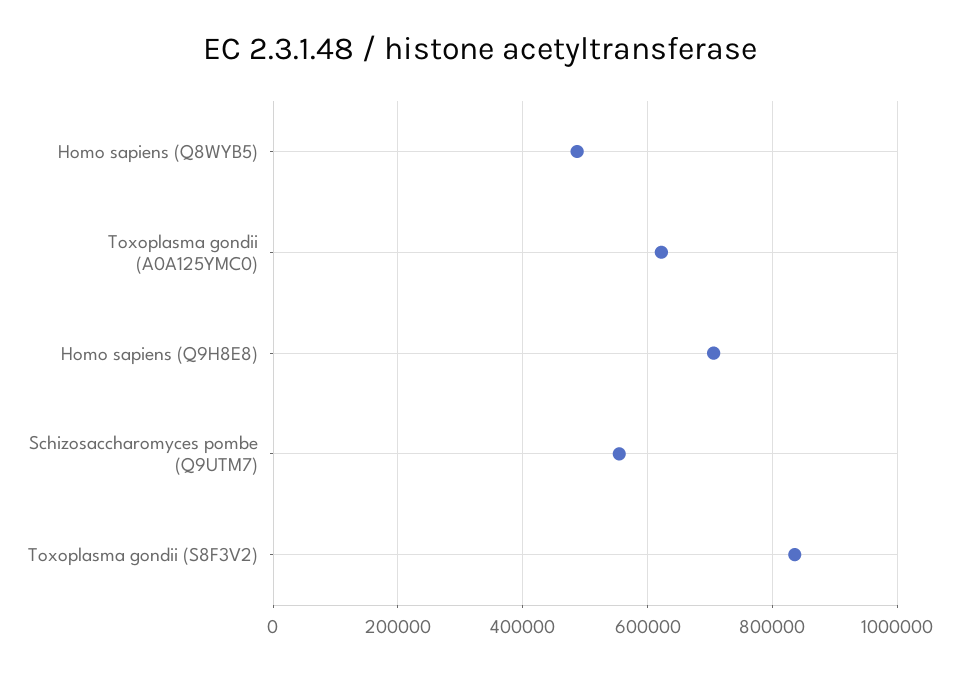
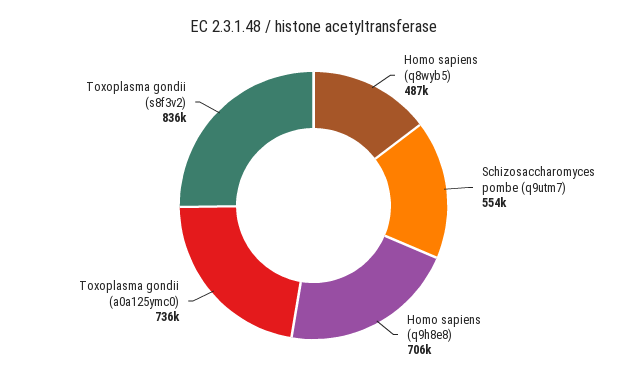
  {
    "Homo sapiens (Q8WYB5)": 487000,
-   "Toxoplasma gondii (A0A125YMC0)": 620000,
+   "Toxoplasma gondii (A0A125YMC0)": 736000,
    "Homo sapiens (Q9H8E8)": 706000,
    "Schizosaccharomyces pombe (Q9UTM7)": 554000,
    "Toxoplasma gondii (S8F3V2)": 836000
  }

